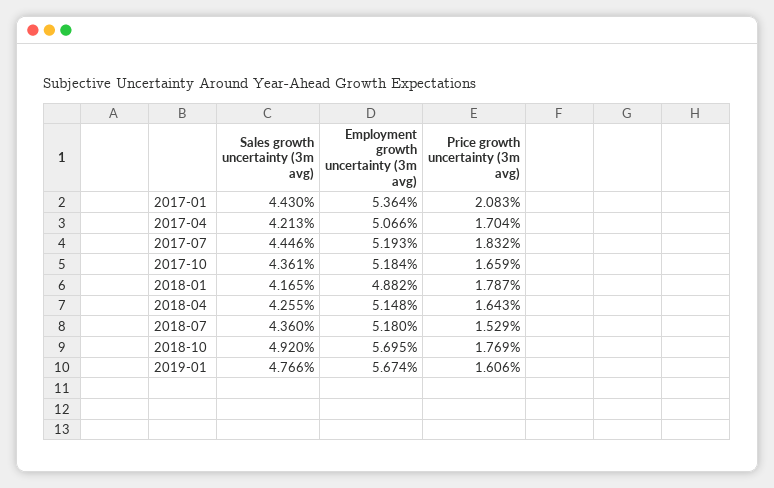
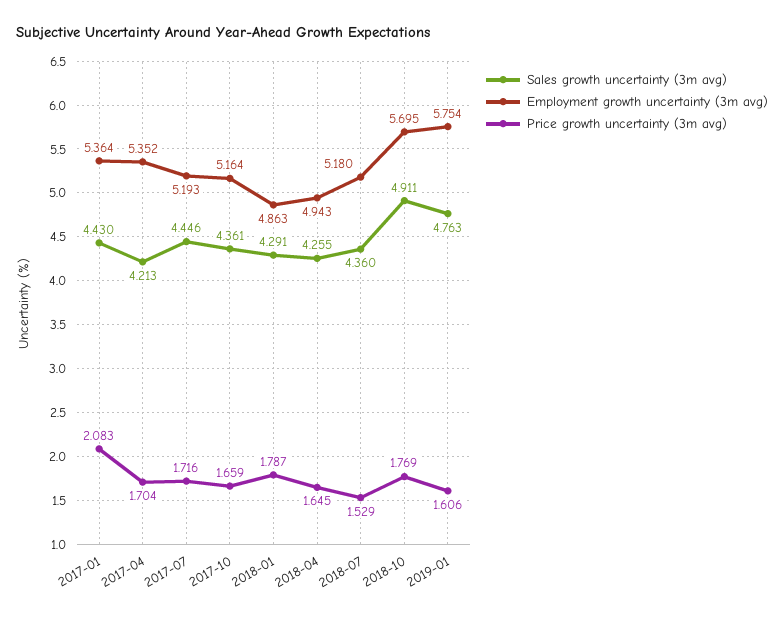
  {
    "Sales growth uncertainty (3m avg)": {
      "2017-01": 4.43,
      "2017-04": 4.213,
      "2017-07": 4.446,
      "2017-10": 4.361,
-     "2018-01": 4.165,
+     "2018-01": 4.291,
      "2018-04": 4.255,
      "2018-07": 4.36,
-     "2018-10": 4.92,
+     "2018-10": 4.911,
-     "2019-01": 4.766
+     "2019-01": 4.763
    },
    "Employment growth uncertainty (3m avg)": {
      "2017-01": 5.364,
-     "2017-04": 5.066,
+     "2017-04": 5.352,
      "2017-07": 5.193,
-     "2017-10": 5.184,
+     "2017-10": 5.164,
-     "2018-01": 4.882,
+     "2018-01": 4.863,
-     "2018-04": 5.148,
+     "2018-04": 4.943,
      "2018-07": 5.18,
      "2018-10": 5.695,
-     "2019-01": 5.674
+     "2019-01": 5.754
    },
    "Price growth uncertainty (3m avg)": {
      "2017-01": 2.083,
      "2017-04": 1.704,
-     "2017-07": 1.832,
+     "2017-07": 1.716,
      "2017-10": 1.659,
      "2018-01": 1.787,
-     "2018-04": 1.643,
+     "2018-04": 1.645,
      "2018-07": 1.529,
      "2018-10": 1.769,
      "2019-01": 1.606
    }
  }

